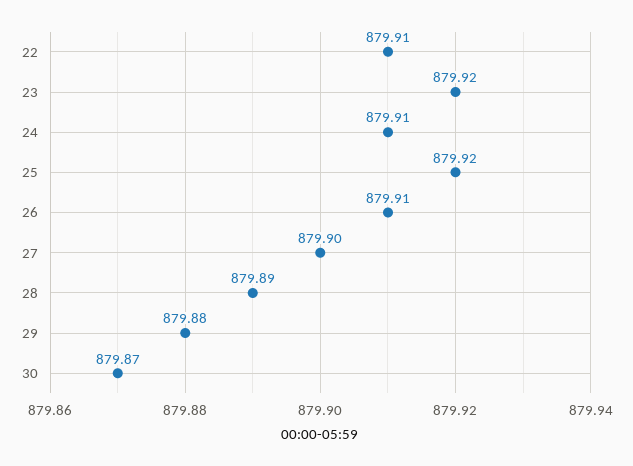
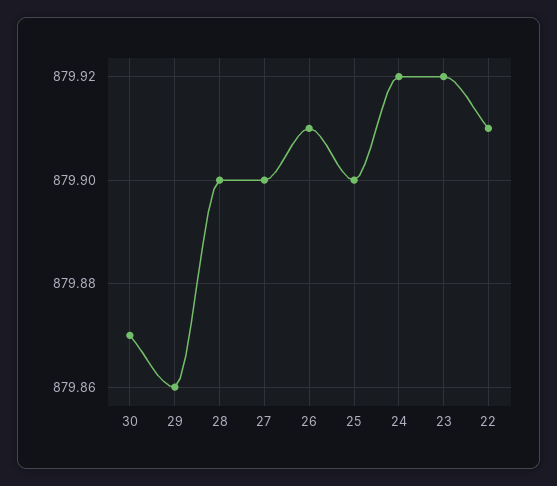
  {
    "22": 879.91,
    "23": 879.92,
-   "24": 879.91,
+   "24": 879.92,
-   "25": 879.92,
+   "25": 879.9,
    "26": 879.91,
    "27": 879.9,
-   "28": 879.89,
+   "28": 879.9,
-   "29": 879.88,
+   "29": 879.86,
    "30": 879.87
  }

